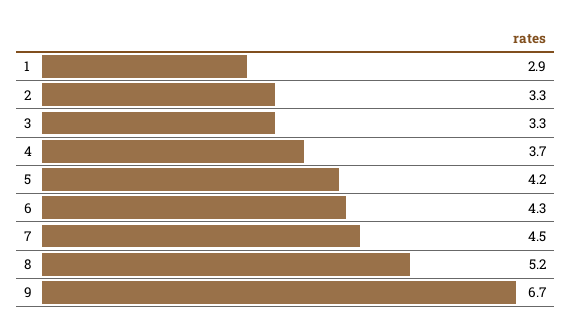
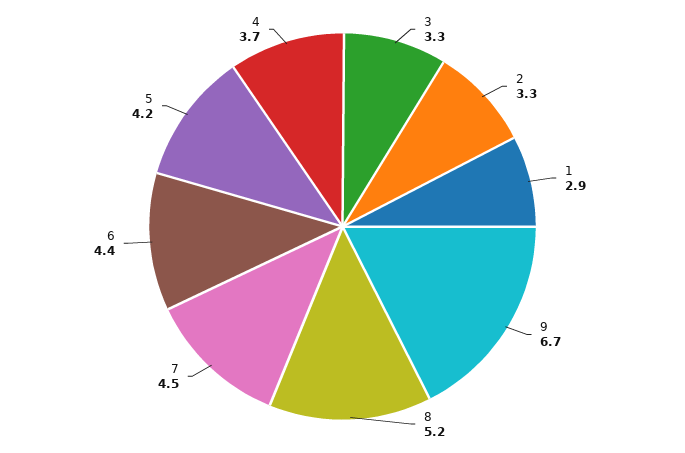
  {
    "1": 2.9,
    "2": 3.3,
    "3": 3.3,
    "4": 3.7,
    "5": 4.2,
-   "6": 4.3,
+   "6": 4.4,
    "7": 4.5,
    "8": 5.2,
    "9": 6.7
  }

